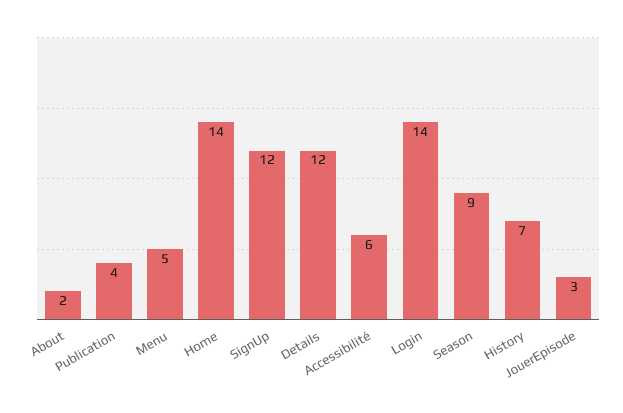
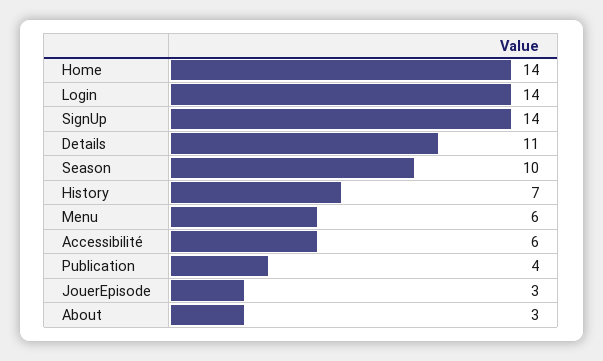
  {
-   "About": 2,
+   "About": 3,
    "Publication": 4,
-   "Menu": 5,
+   "Menu": 6,
    "Home": 14,
-   "SignUp": 12,
+   "SignUp": 14,
-   "Details": 12,
+   "Details": 11,
    "Accessibilité": 6,
    "Login": 14,
-   "Season": 9,
+   "Season": 10,
    "History": 7,
    "JouerEpisode": 3
  }

